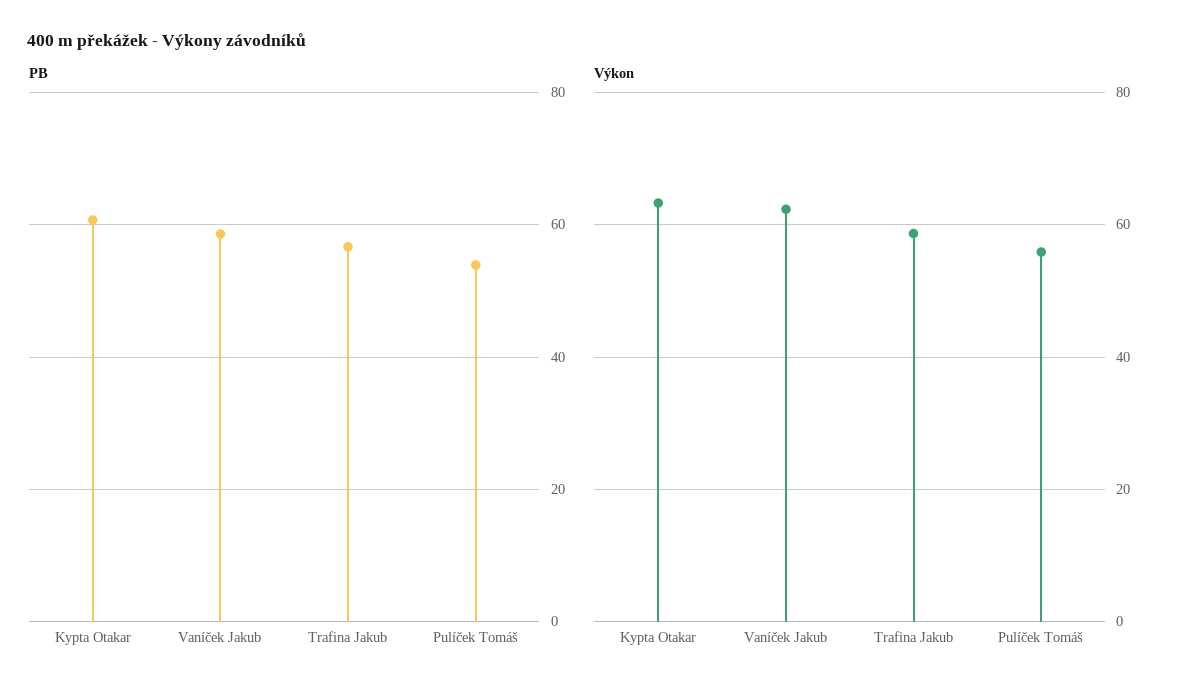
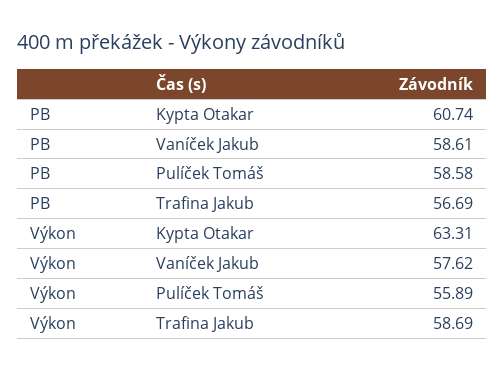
  {
    "PB": {
      "Kypta Otakar": 60.74,
      "Vaníček Jakub": 58.61,
      "Trafina Jakub": 56.69,
-     "Pulíček Tomáš": 54
+     "Pulíček Tomáš": 58.58
    },
    "Výkon": {
      "Kypta Otakar": 63.31,
-     "Vaníček Jakub": 62,
+     "Vaníček Jakub": 57.62,
      "Trafina Jakub": 58.69,
      "Pulíček Tomáš": 55.89
    }
  }

